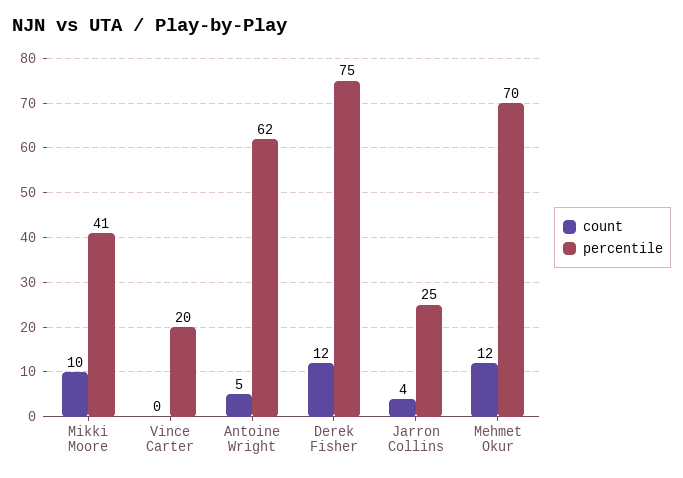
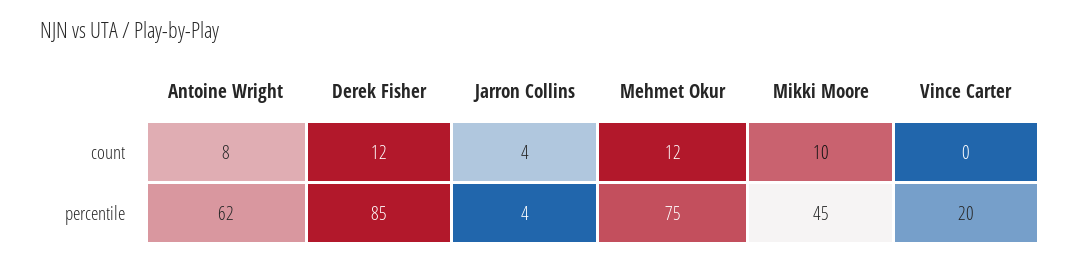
  {
    "count": {
      "Mikki Moore": 10,
      "Vince Carter": 0,
-     "Antoine Wright": 5,
+     "Antoine Wright": 8,
      "Derek Fisher": 12,
      "Jarron Collins": 4,
      "Mehmet Okur": 12
    },
    "percentile": {
-     "Mikki Moore": 41,
+     "Mikki Moore": 45,
      "Vince Carter": 20,
      "Antoine Wright": 62,
-     "Derek Fisher": 75,
+     "Derek Fisher": 85,
-     "Jarron Collins": 25,
+     "Jarron Collins": 4,
-     "Mehmet Okur": 70
+     "Mehmet Okur": 75
    }
  }

